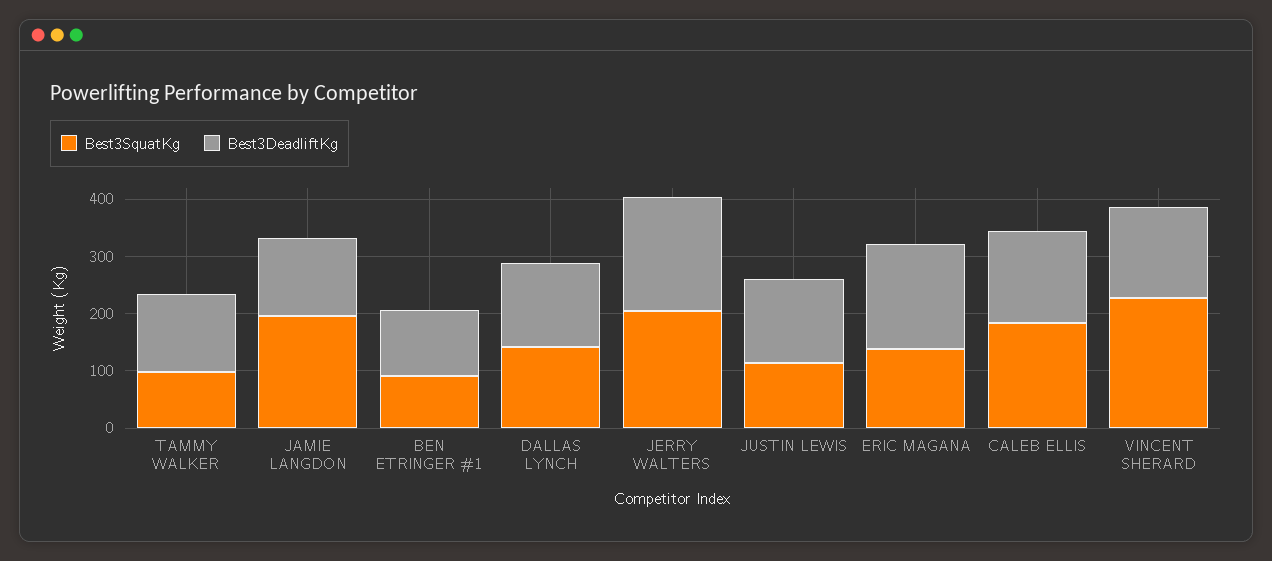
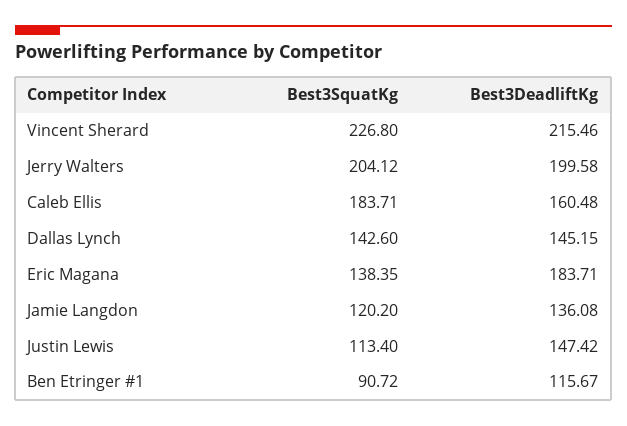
  {
    "Best3SquatKg": {
-     "TAMMY WALKER": 100,
-     "JAMIE LANGDON": 200,
+     "JAMIE LANGDON": 120.2,
      "BEN ETRINGER #1": 90.72,
      "DALLAS LYNCH": 142.6,
      "JERRY WALTERS": 204.12,
      "JUSTIN LEWIS": 113.4,
      "ERIC MAGANA": 138.35,
      "CALEB ELLIS": 183.71,
      "VINCENT SHERARD": 226.8
    },
    "Best3DeadliftKg": {
-     "TAMMY WALKER": 140,
      "JAMIE LANGDON": 136.08,
      "BEN ETRINGER #1": 115.67,
      "DALLAS LYNCH": 145.15,
      "JERRY WALTERS": 199.58,
      "JUSTIN LEWIS": 147.42,
      "ERIC MAGANA": 183.71,
      "CALEB ELLIS": 160.48,
-     "VINCENT SHERARD": 160
+     "VINCENT SHERARD": 215.46
    }
  }

